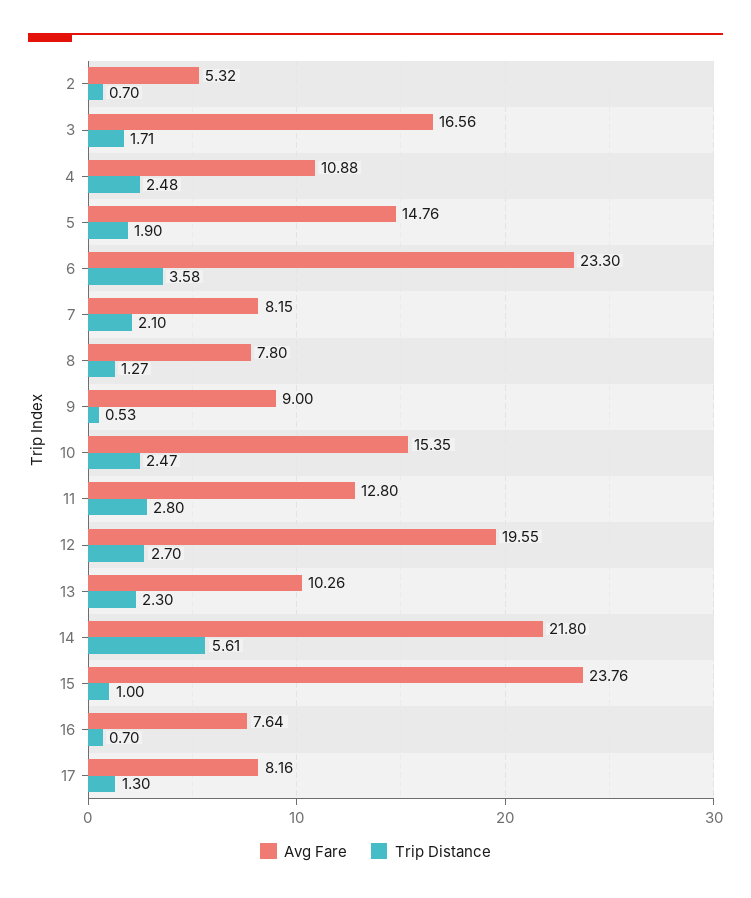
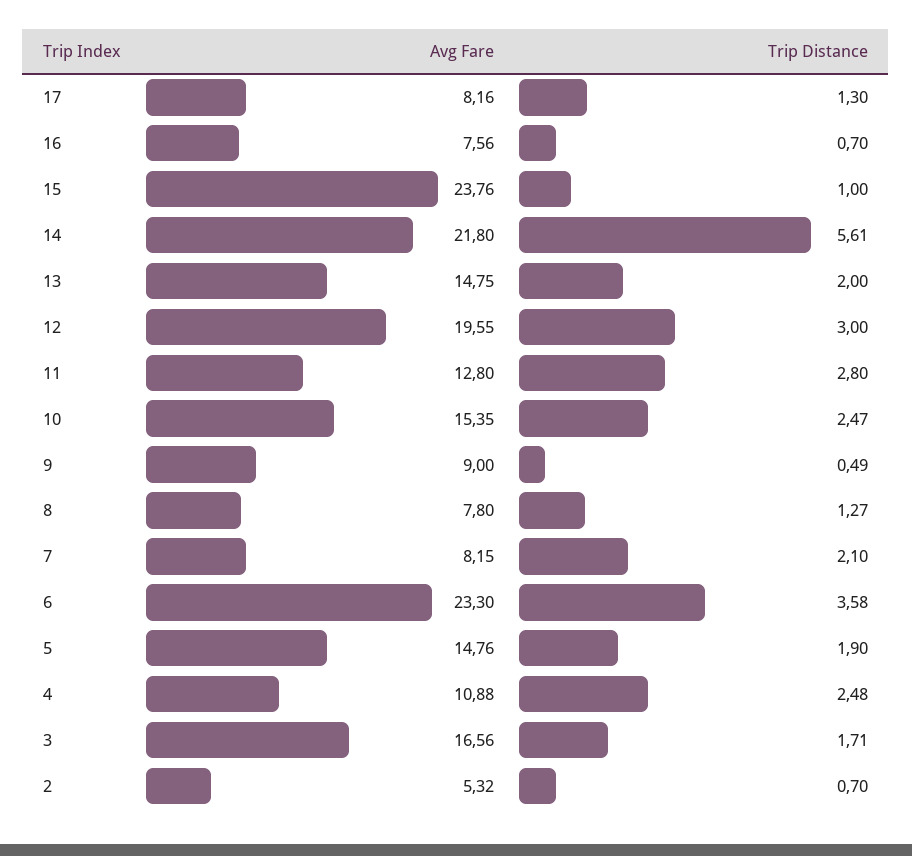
  {
    "Avg Fare": {
      "2": 5.32,
      "3": 16.56,
      "4": 10.88,
      "5": 14.76,
      "6": 23.3,
      "7": 8.15,
      "8": 7.8,
      "9": 9,
      "10": 15.35,
      "11": 12.8,
      "12": 19.55,
-     "13": 10.26,
+     "13": 14.75,
      "14": 21.8,
      "15": 23.76,
-     "16": 7.64,
+     "16": 7.56,
      "17": 8.16
    },
    "Trip Distance": {
      "2": 0.7,
      "3": 1.71,
      "4": 2.48,
      "5": 1.9,
      "6": 3.58,
      "7": 2.1,
      "8": 1.27,
-     "9": 0.53,
+     "9": 0.49,
      "10": 2.47,
      "11": 2.8,
-     "12": 2.7,
+     "12": 3,
-     "13": 2.3,
+     "13": 2,
      "14": 5.61,
      "15": 1,
      "16": 0.7,
      "17": 1.3
    }
  }

